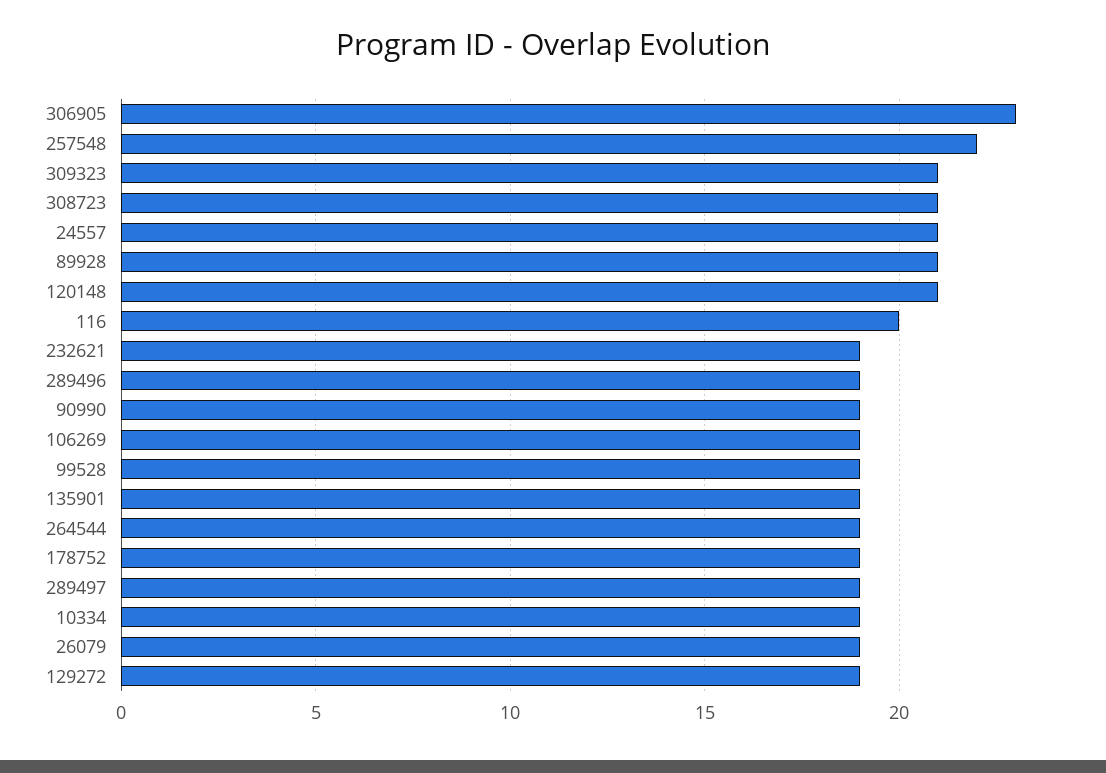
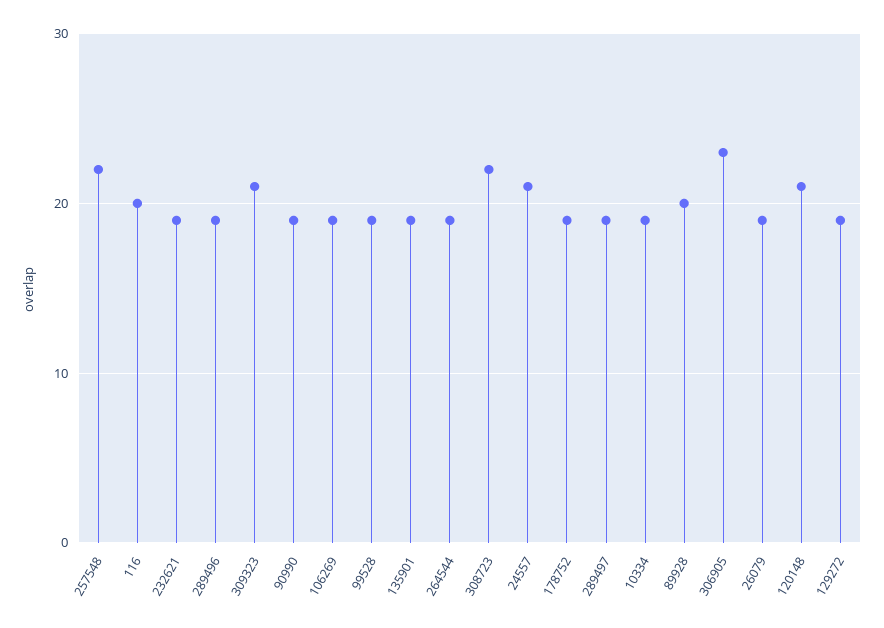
  {
    "306905": 23,
    "257548": 22,
    "309323": 21,
-   "308723": 21,
+   "308723": 22,
    "24557": 21,
-   "89928": 21,
+   "89928": 20,
    "120148": 21,
    "116": 20,
    "232621": 19,
    "289496": 19,
    "90990": 19,
    "106269": 19,
    "99528": 19,
    "135901": 19,
    "264544": 19,
    "178752": 19,
    "289497": 19,
    "10334": 19,
    "26079": 19,
    "129272": 19
  }

